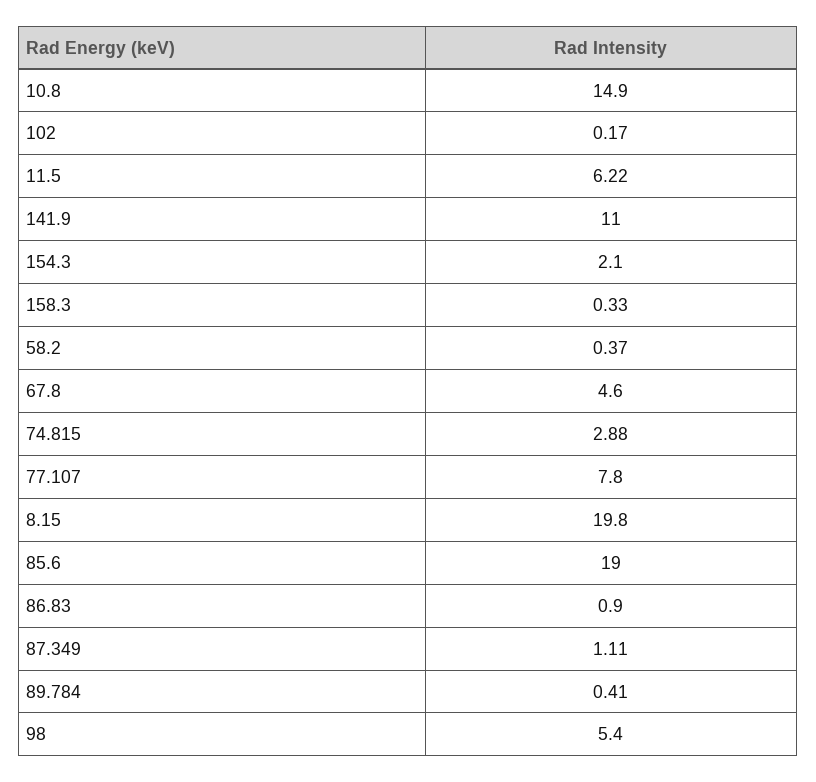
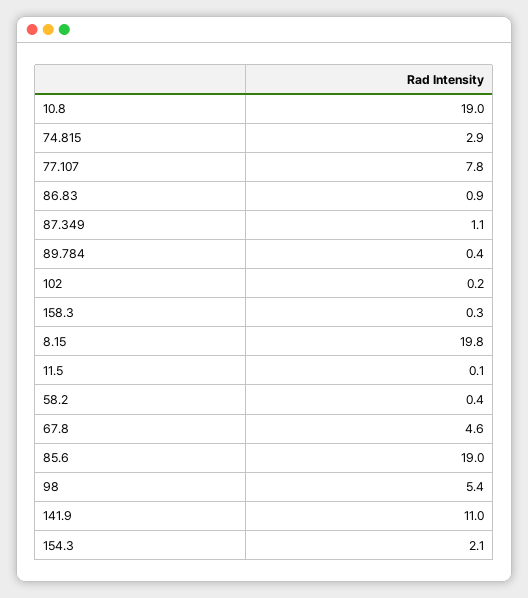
  {
-   "10.8": 14.9,
+   "10.8": 19,
    "102": 0.17,
-   "11.5": 6.22,
+   "11.5": 0.1,
    "141.9": 11,
    "154.3": 2.1,
    "158.3": 0.33,
    "58.2": 0.37,
    "67.8": 4.6,
    "74.815": 2.88,
    "77.107": 7.8,
    "8.15": 19.8,
    "85.6": 19,
    "86.83": 0.9,
    "87.349": 1.11,
    "89.784": 0.41,
    "98": 5.4
  }

